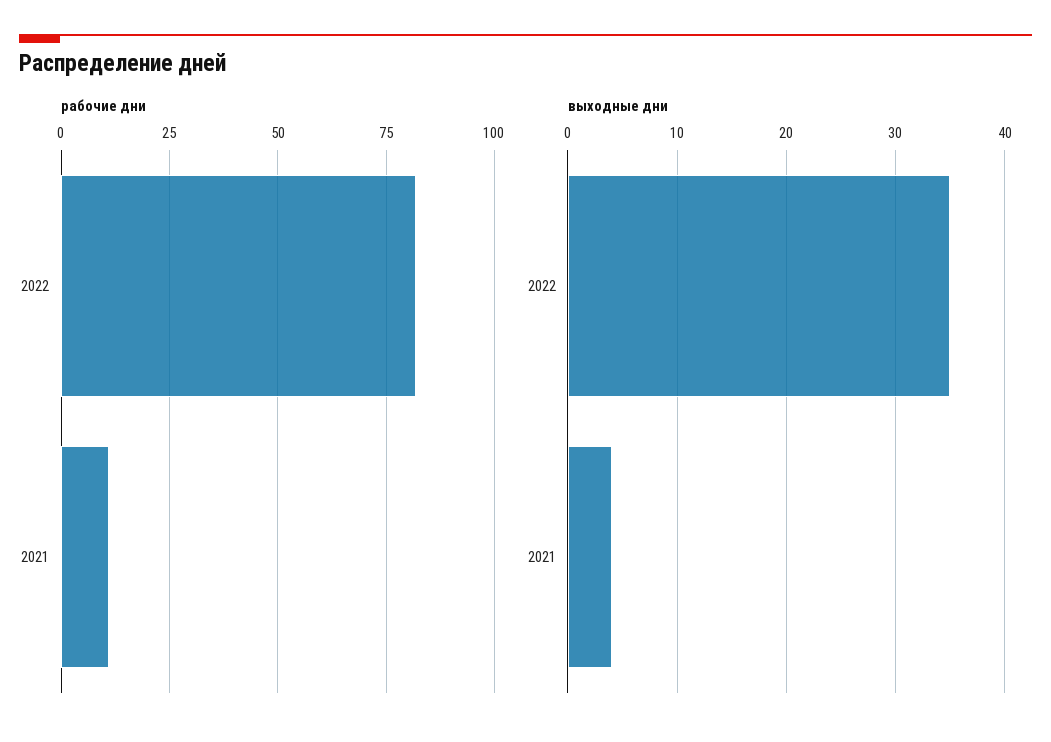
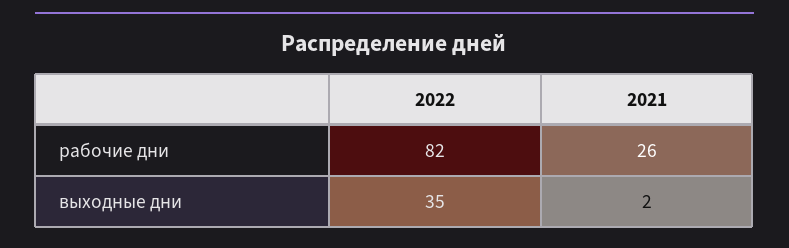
  {
    "рабочие дни": {
      "2022": 82,
-     "2021": 10
+     "2021": 26
    },
    "выходные дни": {
      "2022": 35,
-     "2021": 4
+     "2021": 2
    }
  }

